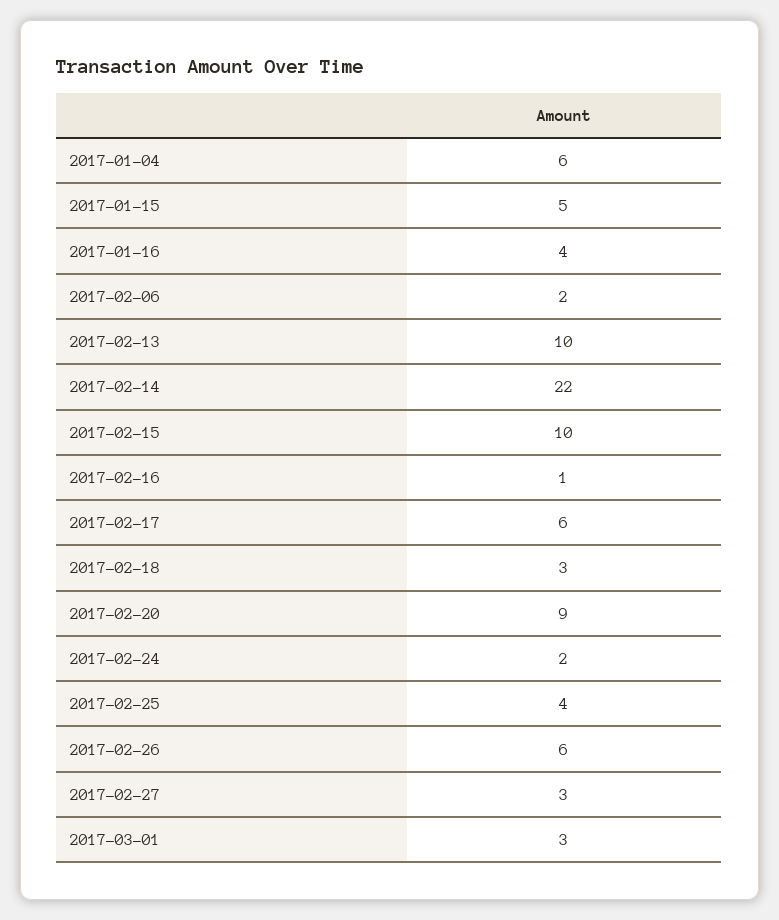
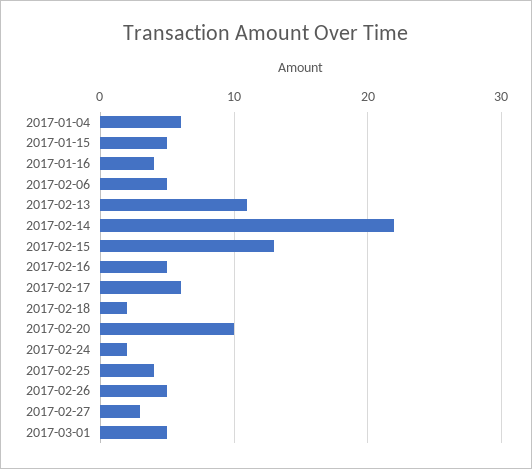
  {
    "2017-01-04": 6,
    "2017-01-15": 5,
    "2017-01-16": 4,
-   "2017-02-06": 2,
+   "2017-02-06": 5,
-   "2017-02-13": 10,
+   "2017-02-13": 11,
    "2017-02-14": 22,
-   "2017-02-15": 10,
+   "2017-02-15": 13,
-   "2017-02-16": 1,
+   "2017-02-16": 5,
    "2017-02-17": 6,
-   "2017-02-18": 3,
+   "2017-02-18": 2,
-   "2017-02-20": 9,
+   "2017-02-20": 10,
    "2017-02-24": 2,
    "2017-02-25": 4,
-   "2017-02-26": 6,
+   "2017-02-26": 5,
    "2017-02-27": 3,
-   "2017-03-01": 3
+   "2017-03-01": 5
  }

